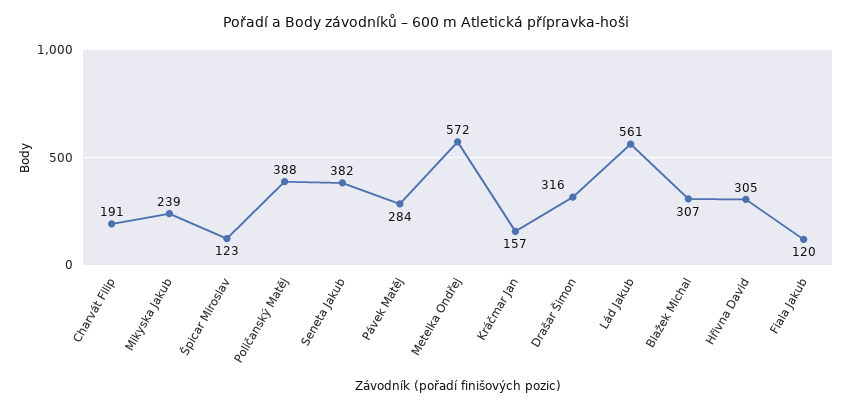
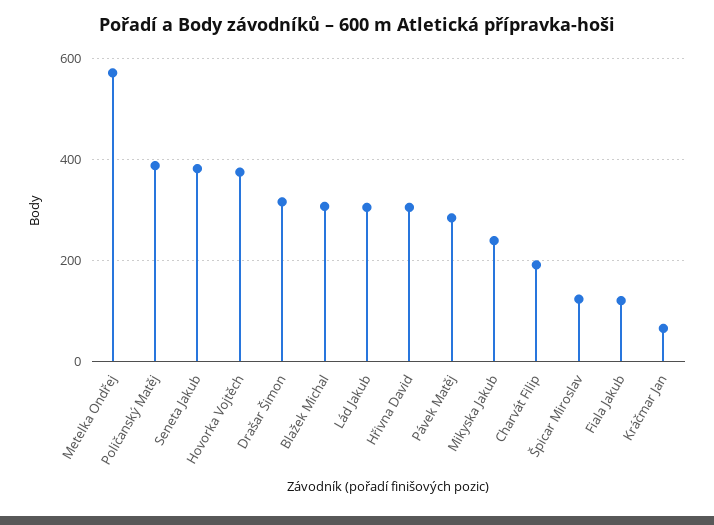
  {
    "Charvát Filip": 191,
    "Mikyska Jakub": 239,
    "Špicar Miroslav": 123,
    "Poličanský Matěj": 388,
    "Seneta Jakub": 382,
    "Pávek Matěj": 284,
    "Metelka Ondřej": 572,
-   "Kráčmar Jan": 157,
+   "Kráčmar Jan": 60,
    "Drašar Šimon": 316,
-   "Lád Jakub": 561,
+   "Lád Jakub": 300,
    "Blažek Michal": 307,
    "Hřivna David": 305,
-   "Fiala Jakub": 120
+   "Fiala Jakub": 120,
+   "Hovorka Vojtěch": 380
  }

